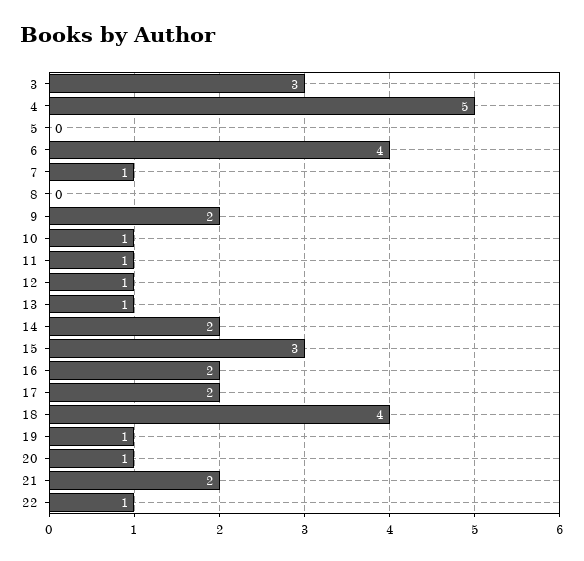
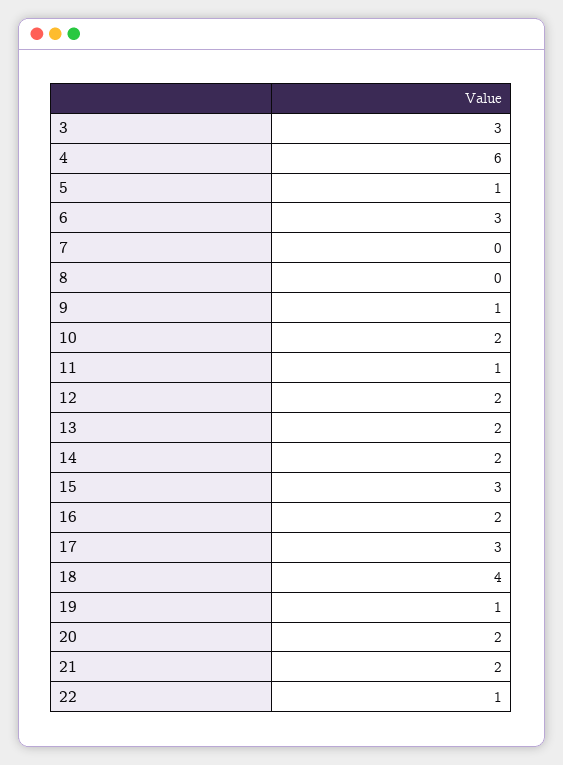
  {
    "3": 3,
-   "4": 5,
+   "4": 6,
-   "5": 0,
+   "5": 1,
-   "6": 4,
+   "6": 3,
-   "7": 1,
+   "7": 0,
    "8": 0,
-   "9": 2,
+   "9": 1,
-   "10": 1,
+   "10": 2,
    "11": 1,
-   "12": 1,
+   "12": 2,
-   "13": 1,
+   "13": 2,
    "14": 2,
    "15": 3,
    "16": 2,
-   "17": 2,
+   "17": 3,
    "18": 4,
    "19": 1,
-   "20": 1,
+   "20": 2,
    "21": 2,
    "22": 1
  }

